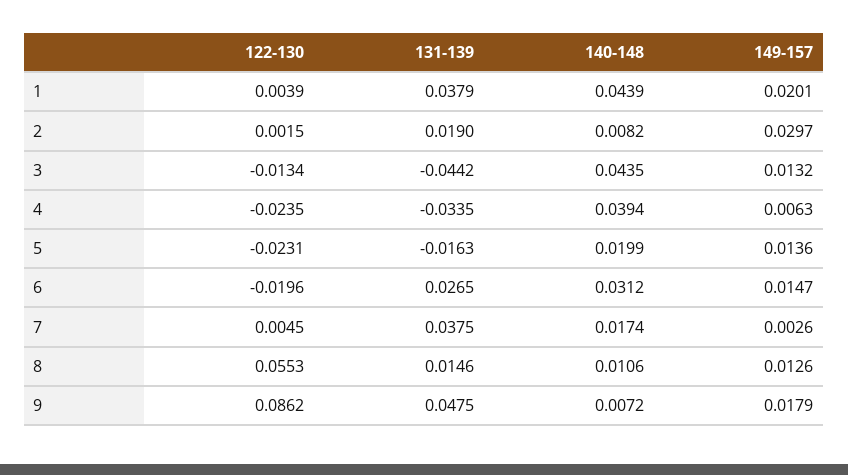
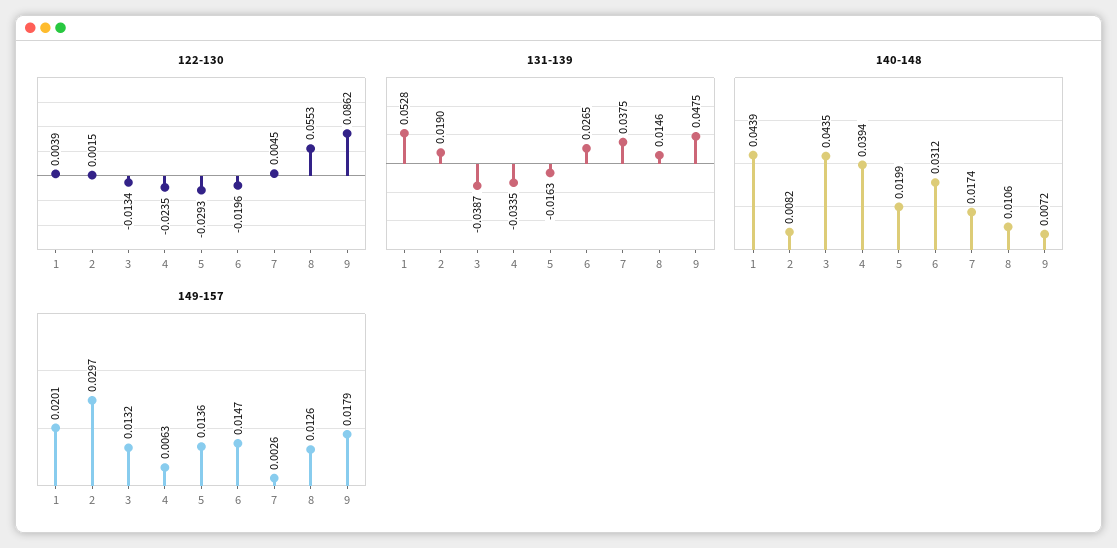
  {
    "122-130": {
      "1": 0.0039,
      "2": 0.0015,
      "3": -0.0134,
      "4": -0.0235,
-     "5": -0.0231,
+     "5": -0.0293,
      "6": -0.0196,
      "7": 0.0045,
      "8": 0.0553,
      "9": 0.0862
    },
    "131-139": {
-     "1": 0.0379,
+     "1": 0.0528,
      "2": 0.019,
-     "3": -0.0442,
+     "3": -0.0387,
      "4": -0.0335,
      "5": -0.0163,
      "6": 0.0265,
      "7": 0.0375,
      "8": 0.0146,
      "9": 0.0475
    },
    "140-148": {
      "1": 0.0439,
      "2": 0.0082,
      "3": 0.0435,
      "4": 0.0394,
      "5": 0.0199,
      "6": 0.0312,
      "7": 0.0174,
      "8": 0.0106,
      "9": 0.0072
    },
    "149-157": {
      "1": 0.0201,
      "2": 0.0297,
      "3": 0.0132,
      "4": 0.0063,
      "5": 0.0136,
      "6": 0.0147,
      "7": 0.0026,
      "8": 0.0126,
      "9": 0.0179
    }
  }

